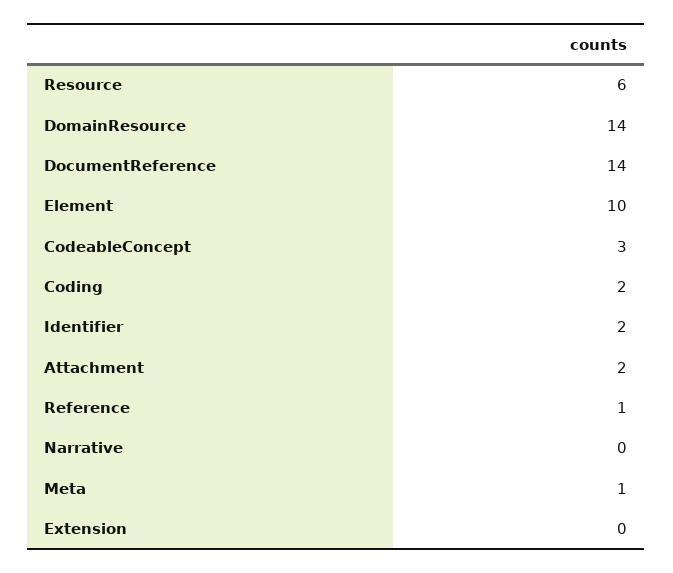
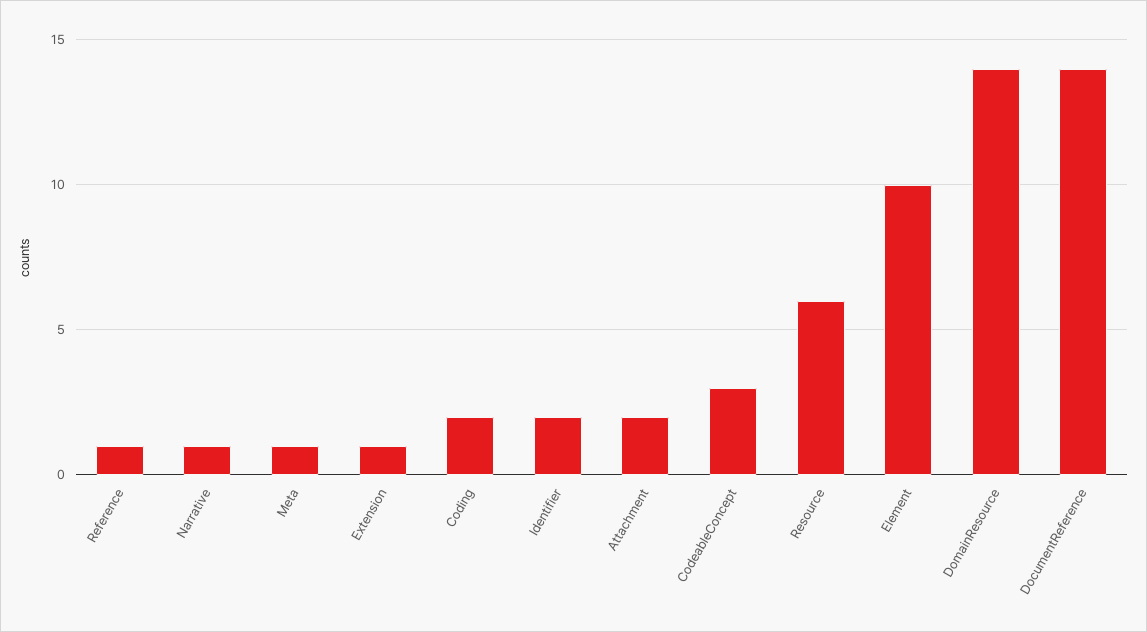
  {
    "Resource": 6,
    "DomainResource": 14,
    "DocumentReference": 14,
    "Element": 10,
    "CodeableConcept": 3,
    "Coding": 2,
    "Identifier": 2,
    "Attachment": 2,
    "Reference": 1,
-   "Narrative": 0,
+   "Narrative": 1,
    "Meta": 1,
-   "Extension": 0
+   "Extension": 1
  }

